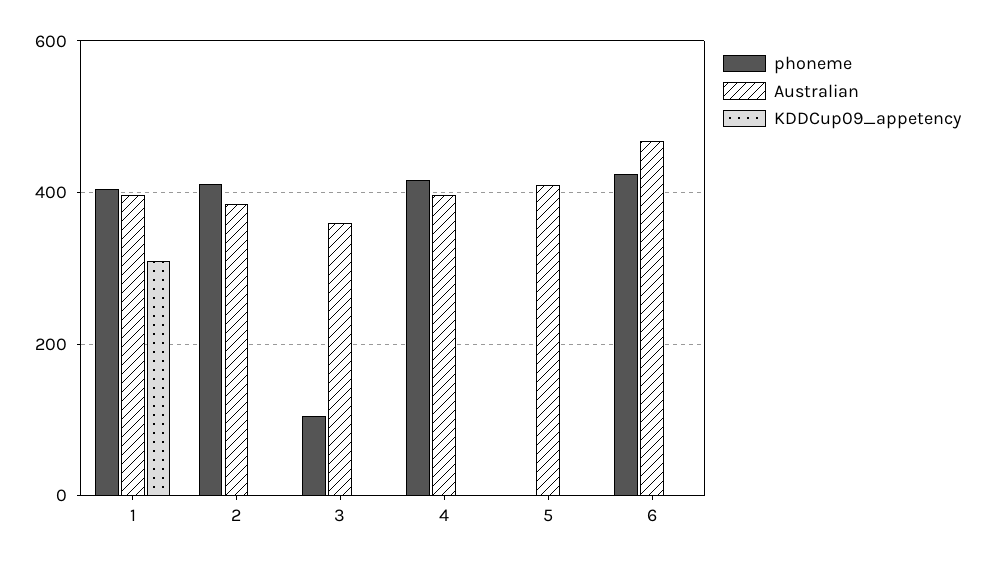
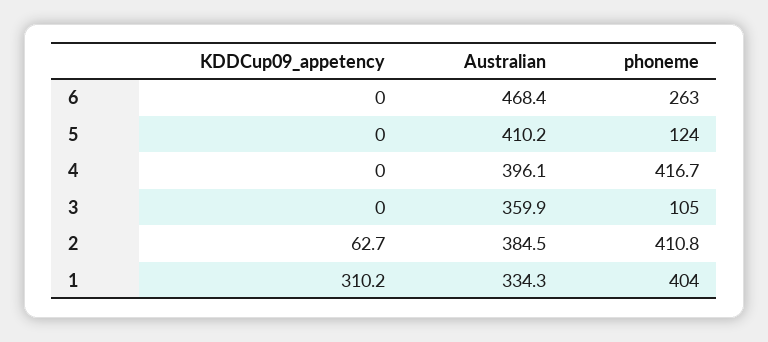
  {
    "phoneme": {
      "1": 404,
      "2": 410.8,
      "3": 105,
      "4": 416.7,
-     "5": 0,
+     "5": 124,
-     "6": 420
+     "6": 263
    },
    "Australian": {
-     "1": 400,
+     "1": 334.3,
      "2": 384.5,
      "3": 359.9,
      "4": 396.1,
      "5": 410.2,
      "6": 468.4
    },
    "KDDCup09_appetency": {
      "1": 310.2,
-     "2": 0,
+     "2": 62.7,
      "3": 0,
      "4": 0,
      "5": 0,
      "6": 0
    }
  }

